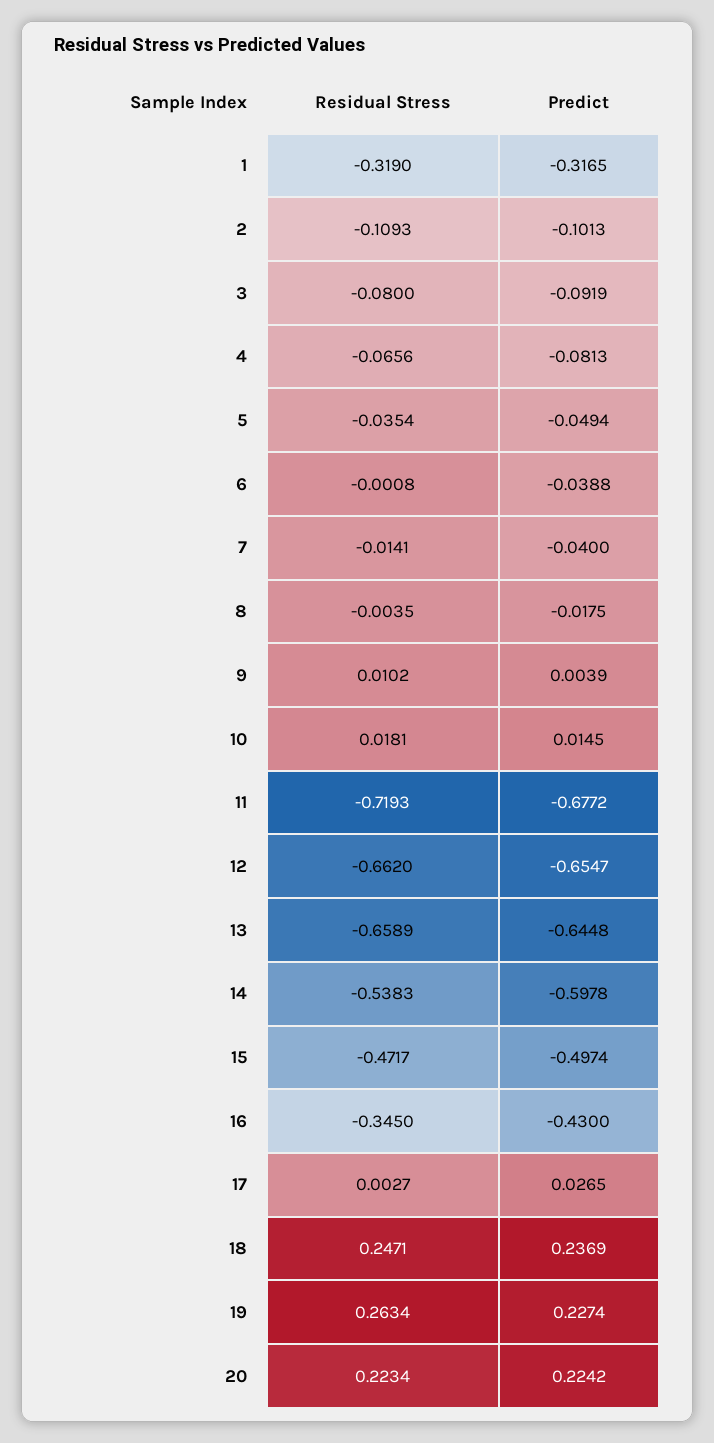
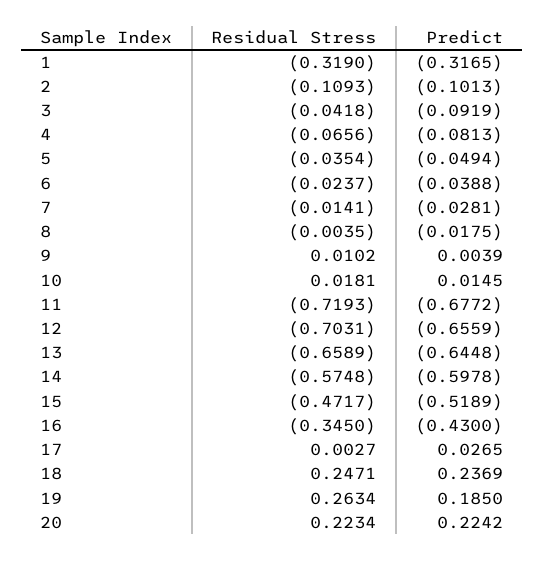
  {
    "Residual Stress": {
      "1": -0.319,
      "2": -0.1093,
-     "3": -0.08,
+     "3": -0.0418,
      "4": -0.0656,
      "5": -0.0354,
-     "6": -0.0008,
+     "6": -0.0237,
      "7": -0.0141,
      "8": -0.0035,
      "9": 0.0102,
      "10": 0.0181,
      "11": -0.7193,
-     "12": -0.662,
+     "12": -0.7031,
      "13": -0.6589,
-     "14": -0.5383,
+     "14": -0.5748,
      "15": -0.4717,
      "16": -0.345,
      "17": 0.0027,
      "18": 0.2471,
      "19": 0.2634,
      "20": 0.2234
    },
    "Predict": {
      "1": -0.3165,
      "2": -0.1013,
      "3": -0.0919,
      "4": -0.0813,
      "5": -0.0494,
      "6": -0.0388,
-     "7": -0.04,
+     "7": -0.0281,
      "8": -0.0175,
      "9": 0.0039,
      "10": 0.0145,
      "11": -0.6772,
-     "12": -0.6547,
+     "12": -0.6559,
      "13": -0.6448,
      "14": -0.5978,
-     "15": -0.4974,
+     "15": -0.5189,
      "16": -0.43,
      "17": 0.0265,
      "18": 0.2369,
-     "19": 0.2274,
+     "19": 0.185,
      "20": 0.2242
    }
  }

